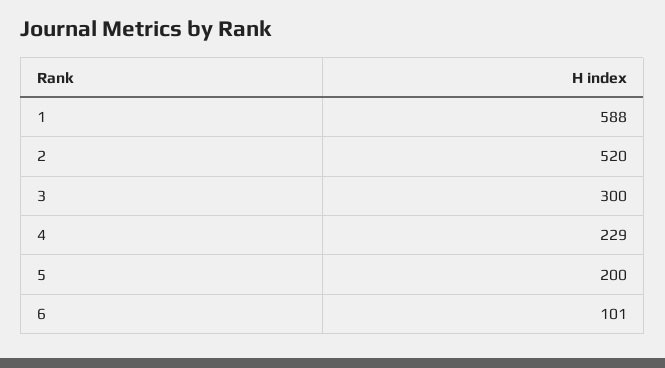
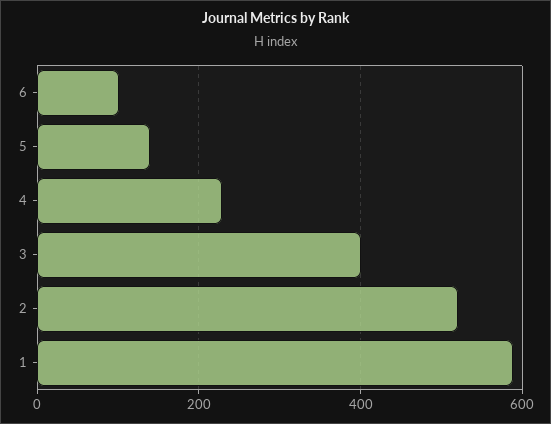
  {
    "1": 588,
    "2": 520,
-   "3": 300,
+   "3": 400,
    "4": 229,
-   "5": 200,
+   "5": 140,
    "6": 101
  }

